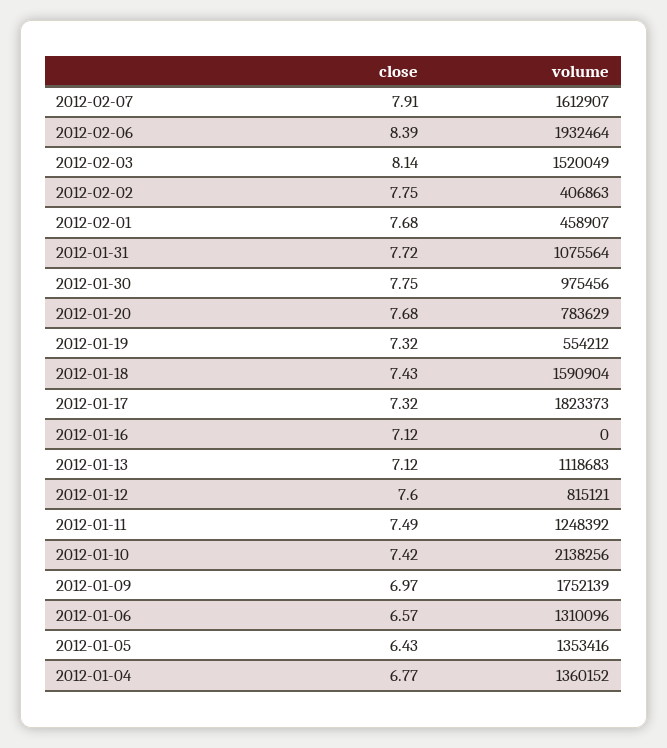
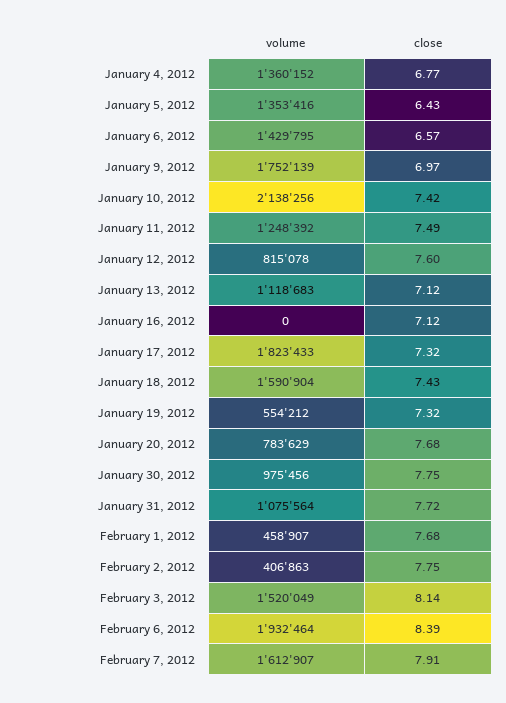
  {
    "close": {
      "2012-02-07": 7.91,
      "2012-02-06": 8.39,
      "2012-02-03": 8.14,
      "2012-02-02": 7.75,
      "2012-02-01": 7.68,
      "2012-01-31": 7.72,
      "2012-01-30": 7.75,
      "2012-01-20": 7.68,
      "2012-01-19": 7.32,
      "2012-01-18": 7.43,
      "2012-01-17": 7.32,
      "2012-01-16": 7.12,
      "2012-01-13": 7.12,
      "2012-01-12": 7.6,
      "2012-01-11": 7.49,
      "2012-01-10": 7.42,
      "2012-01-09": 6.97,
      "2012-01-06": 6.57,
      "2012-01-05": 6.43,
      "2012-01-04": 6.77
    },
    "volume": {
      "2012-02-07": 1612907,
      "2012-02-06": 1932464,
      "2012-02-03": 1520049,
      "2012-02-02": 406863,
      "2012-02-01": 458907,
      "2012-01-31": 1075564,
      "2012-01-30": 975456,
      "2012-01-20": 783629,
      "2012-01-19": 554212,
      "2012-01-18": 1590904,
-     "2012-01-17": 1823373,
+     "2012-01-17": 1823433,
      "2012-01-16": 0,
      "2012-01-13": 1118683,
-     "2012-01-12": 815121,
+     "2012-01-12": 815078,
      "2012-01-11": 1248392,
      "2012-01-10": 2138256,
      "2012-01-09": 1752139,
-     "2012-01-06": 1310096,
+     "2012-01-06": 1429795,
      "2012-01-05": 1353416,
      "2012-01-04": 1360152
    }
  }

